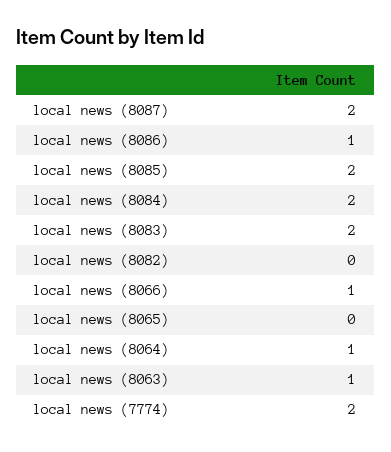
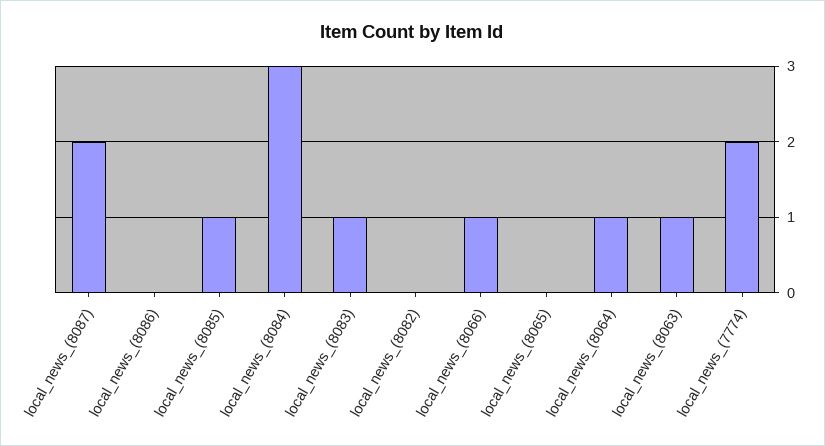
  {
    "local news (8087)": 2,
-   "local news (8086)": 1,
+   "local news (8086)": 0,
-   "local news (8085)": 2,
+   "local news (8085)": 1,
-   "local news (8084)": 2,
+   "local news (8084)": 3,
-   "local news (8083)": 2,
+   "local news (8083)": 1,
    "local news (8082)": 0,
    "local news (8066)": 1,
    "local news (8065)": 0,
    "local news (8064)": 1,
    "local news (8063)": 1,
    "local news (7774)": 2
  }

